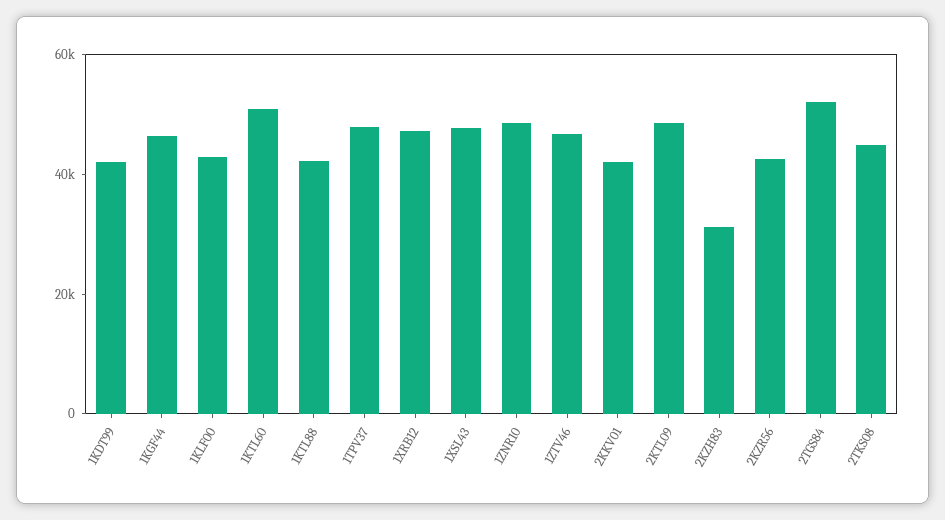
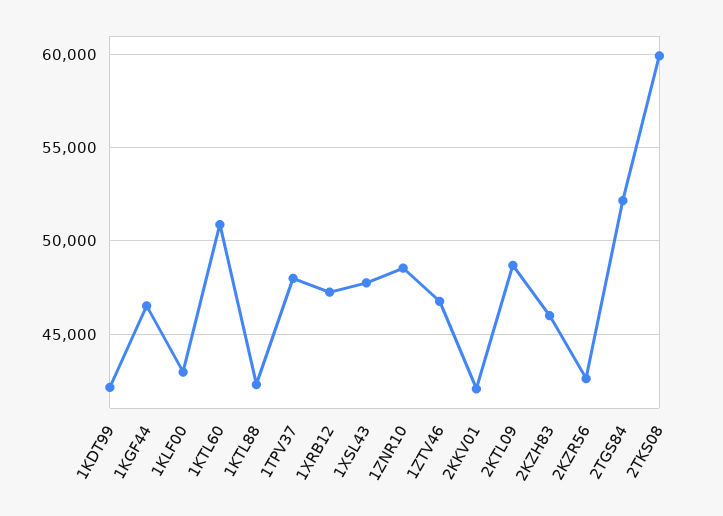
  {
    "1KDT99": 42000,
    "1KGF44": 46500,
    "1KLF00": 43000,
    "1KTL60": 51000,
    "1KTL88": 42500,
    "1TPV37": 48000,
    "1XRB12": 47000,
    "1XSL43": 48000,
    "1ZNR10": 48500,
    "1ZTV46": 47000,
    "2KKV01": 42000,
    "2KTL09": 48500,
-   "2KZH83": 30000,
+   "2KZH83": 46000,
    "2KZR56": 42500,
    "2TGS84": 52000,
-   "2TKS08": 45000
+   "2TKS08": 60000
  }

